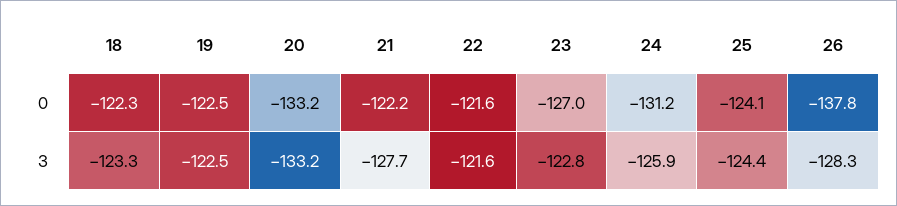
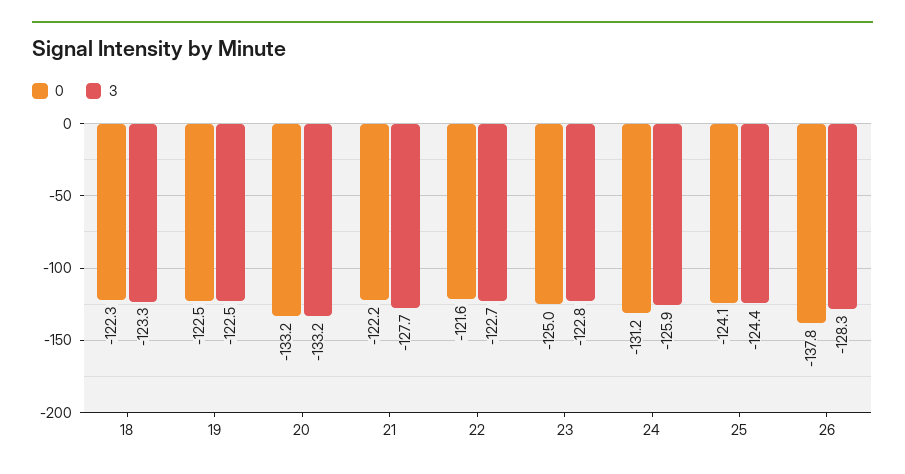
  {
    "0": {
      "18": -122.3,
      "19": -122.5,
      "20": -133.2,
      "21": -122.2,
      "22": -121.6,
-     "23": -127,
+     "23": -125,
      "24": -131.2,
      "25": -124.1,
      "26": -137.8
    },
    "3": {
      "18": -123.3,
      "19": -122.5,
      "20": -133.2,
      "21": -127.7,
-     "22": -121.6,
+     "22": -122.7,
      "23": -122.8,
      "24": -125.9,
      "25": -124.4,
      "26": -128.3
    }
  }

